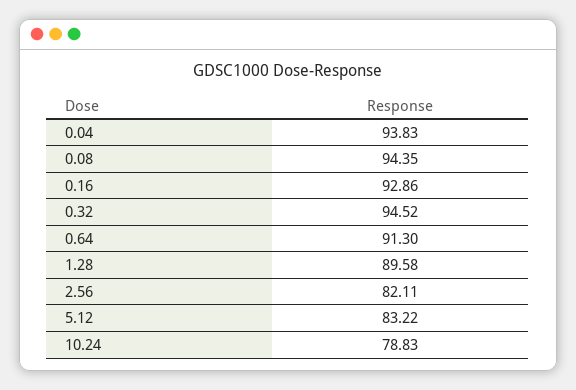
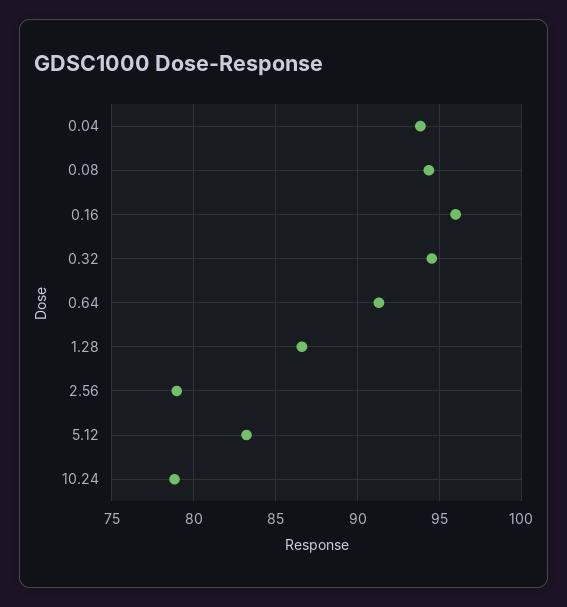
  {
    "0.04": 93.83,
    "0.08": 94.35,
-   "0.16": 92.86,
+   "0.16": 96,
    "0.32": 94.52,
    "0.64": 91.3,
-   "1.28": 89.58,
+   "1.28": 86.5,
-   "2.56": 82.11,
+   "2.56": 79,
    "5.12": 83.22,
    "10.24": 78.83
  }

